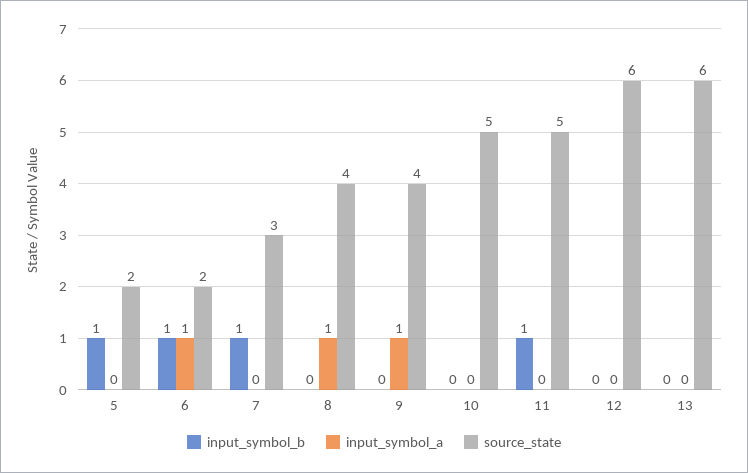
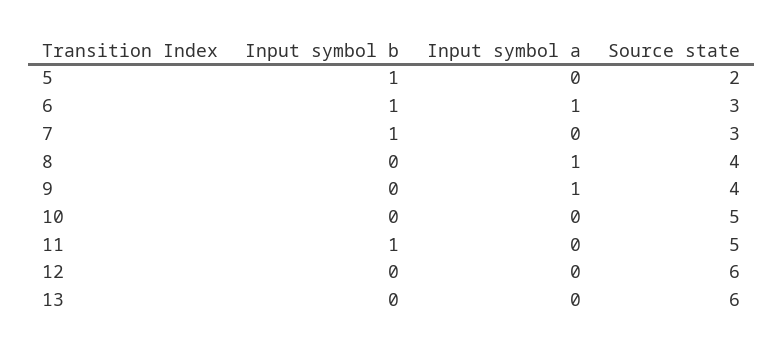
  {
    "input_symbol_b": {
      "5": 1,
      "6": 1,
      "7": 1,
      "8": 0,
      "9": 0,
      "10": 0,
      "11": 1,
      "12": 0,
      "13": 0
    },
    "input_symbol_a": {
      "5": 0,
      "6": 1,
      "7": 0,
      "8": 1,
      "9": 1,
      "10": 0,
      "11": 0,
      "12": 0,
      "13": 0
    },
    "source_state": {
      "5": 2,
-     "6": 2,
+     "6": 3,
      "7": 3,
      "8": 4,
      "9": 4,
      "10": 5,
      "11": 5,
      "12": 6,
      "13": 6
    }
  }

